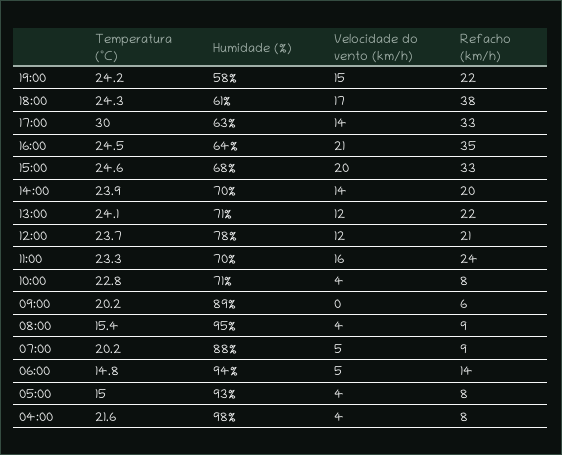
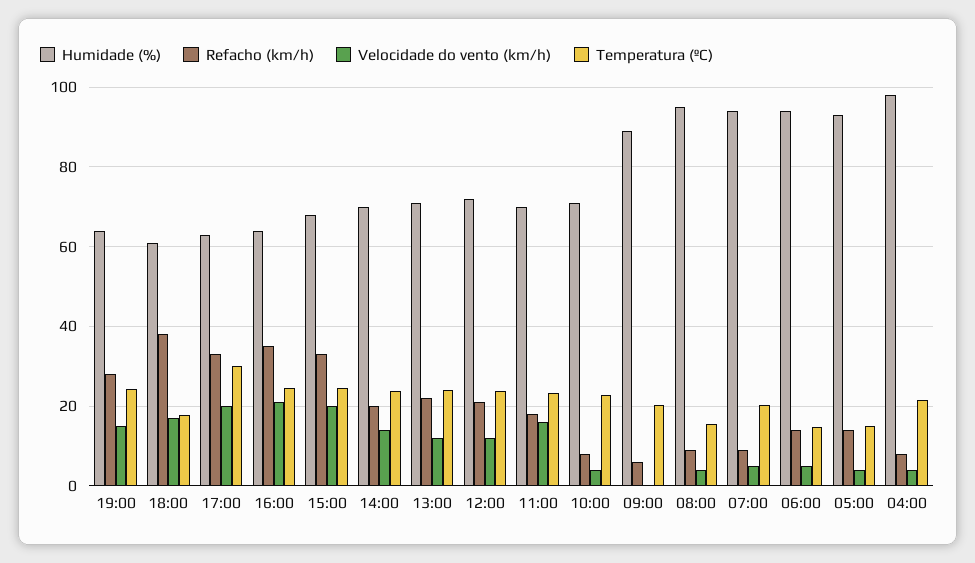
  {
    "Temperatura (ºC)": {
      "19:00": 24.2,
-     "18:00": 24.3,
+     "18:00": 18,
      "17:00": 30,
      "16:00": 24.5,
      "15:00": 24.6,
      "14:00": 23.9,
      "13:00": 24.1,
      "12:00": 23.7,
      "11:00": 23.3,
      "10:00": 22.8,
      "09:00": 20.2,
      "08:00": 15.4,
      "07:00": 20.2,
      "06:00": 14.8,
      "05:00": 15,
      "04:00": 21.6
    },
    "Humidade (%)": {
-     "19:00": 58,
+     "19:00": 64,
      "18:00": 61,
      "17:00": 63,
      "16:00": 64,
      "15:00": 68,
      "14:00": 70,
      "13:00": 71,
-     "12:00": 78,
+     "12:00": 72,
      "11:00": 70,
      "10:00": 71,
      "09:00": 89,
      "08:00": 95,
-     "07:00": 88,
+     "07:00": 94,
      "06:00": 94,
      "05:00": 93,
      "04:00": 98
    },
    "Velocidade do vento (km/h)": {
      "19:00": 15,
      "18:00": 17,
-     "17:00": 14,
+     "17:00": 20,
      "16:00": 21,
      "15:00": 20,
      "14:00": 14,
      "13:00": 12,
      "12:00": 12,
      "11:00": 16,
      "10:00": 4,
      "09:00": 0,
      "08:00": 4,
      "07:00": 5,
      "06:00": 5,
      "05:00": 4,
      "04:00": 4
    },
    "Refacho (km/h)": {
-     "19:00": 22,
+     "19:00": 28,
      "18:00": 38,
      "17:00": 33,
      "16:00": 35,
      "15:00": 33,
      "14:00": 20,
      "13:00": 22,
      "12:00": 21,
-     "11:00": 24,
+     "11:00": 18,
      "10:00": 8,
      "09:00": 6,
      "08:00": 9,
      "07:00": 9,
      "06:00": 14,
-     "05:00": 8,
+     "05:00": 14,
      "04:00": 8
    }
  }

